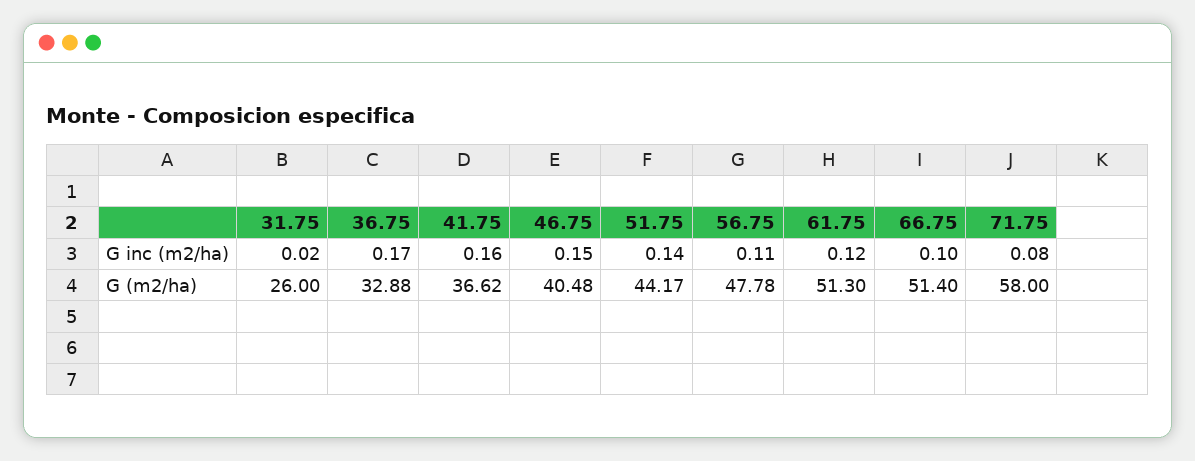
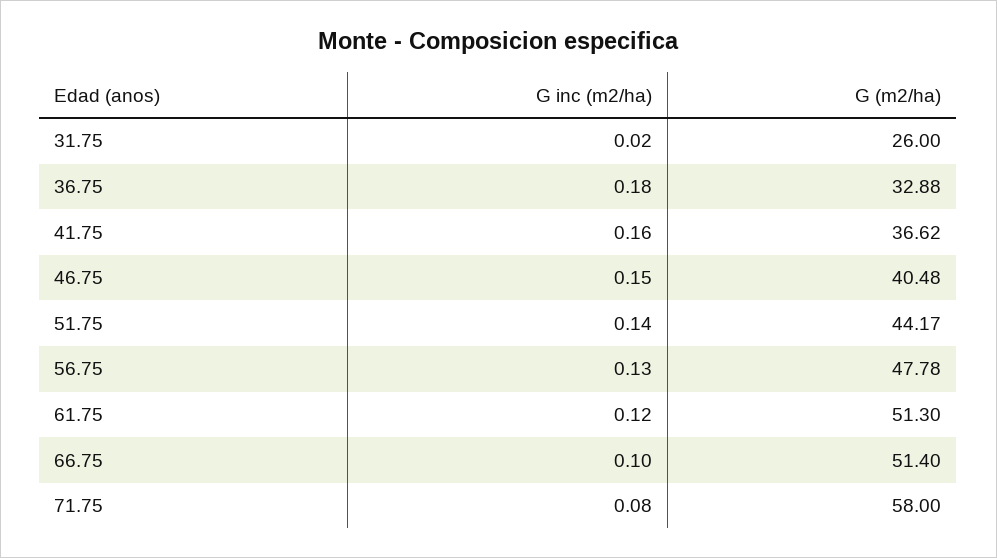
  {
    "31.75": {
      "G inc (m2/ha)": 0.02,
      "G (m2/ha)": 26
    },
    "36.75": {
-     "G inc (m2/ha)": 0.17,
+     "G inc (m2/ha)": 0.18,
      "G (m2/ha)": 32.88
    },
    "41.75": {
      "G inc (m2/ha)": 0.16,
      "G (m2/ha)": 36.62
    },
    "46.75": {
      "G inc (m2/ha)": 0.15,
      "G (m2/ha)": 40.48
    },
    "51.75": {
      "G inc (m2/ha)": 0.14,
      "G (m2/ha)": 44.17
    },
    "56.75": {
-     "G inc (m2/ha)": 0.11,
+     "G inc (m2/ha)": 0.13,
      "G (m2/ha)": 47.78
    },
    "61.75": {
      "G inc (m2/ha)": 0.12,
      "G (m2/ha)": 51.3
    },
    "66.75": {
      "G inc (m2/ha)": 0.1,
      "G (m2/ha)": 51.4
    },
    "71.75": {
      "G inc (m2/ha)": 0.08,
      "G (m2/ha)": 58
    }
  }

